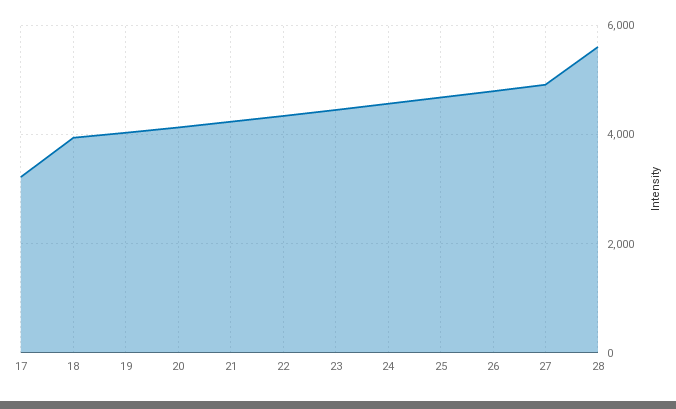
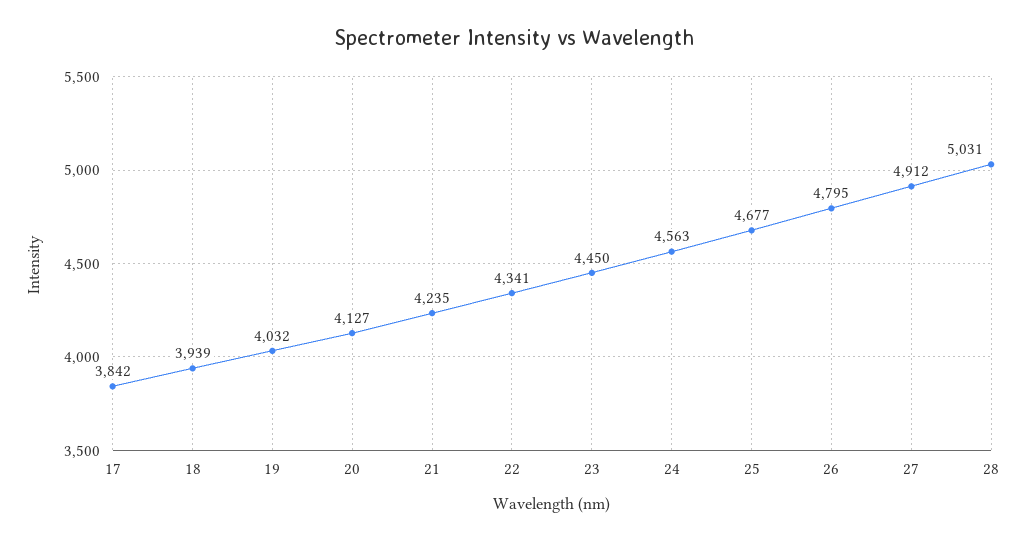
  {
-   "17": 3200,
+   "17": 3842,
    "18": 3939,
    "19": 4032,
    "20": 4127,
    "21": 4235,
    "22": 4341,
    "23": 4450,
    "24": 4563,
    "25": 4677,
    "26": 4795,
    "27": 4912,
-   "28": 5600
+   "28": 5031
  }

